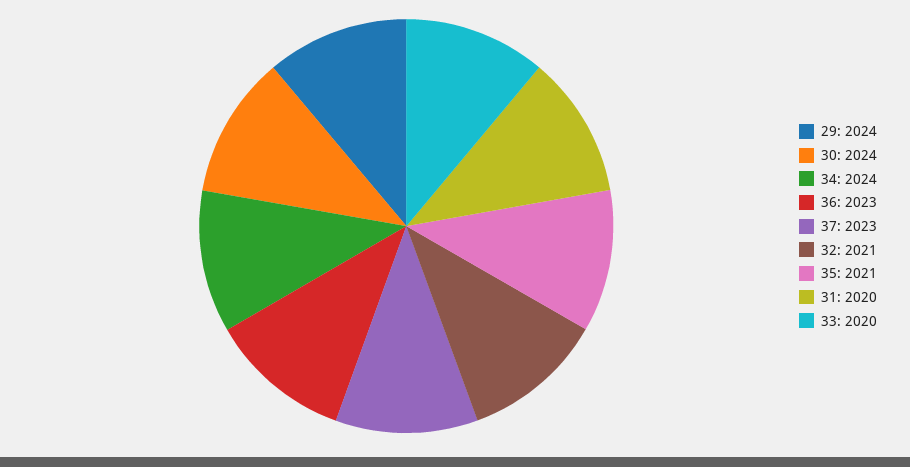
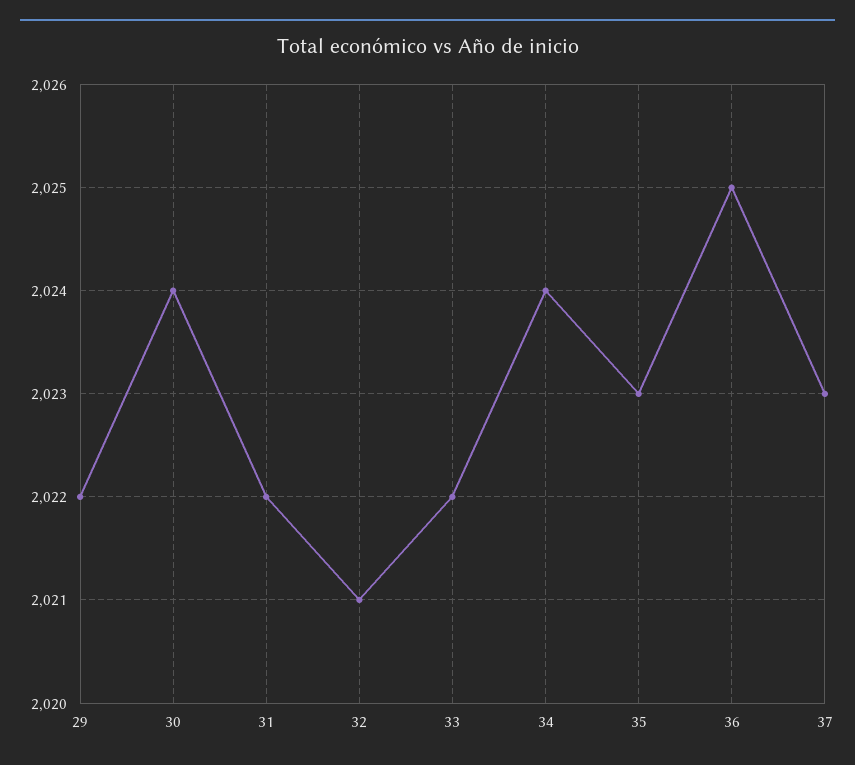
  {
-   "29": 2024,
+   "29": 2022,
    "30": 2024,
    "34": 2024,
-   "36": 2023,
+   "36": 2025,
    "37": 2023,
    "32": 2021,
-   "35": 2021,
+   "35": 2023,
-   "31": 2020,
+   "31": 2022,
-   "33": 2020
+   "33": 2022
  }

